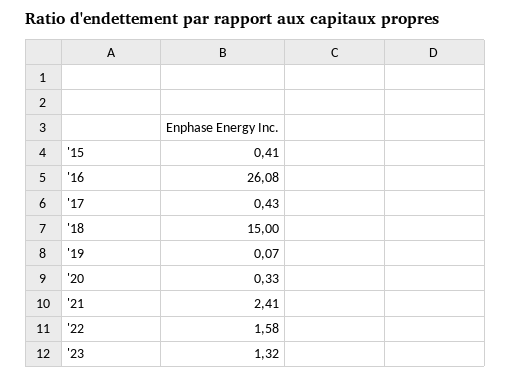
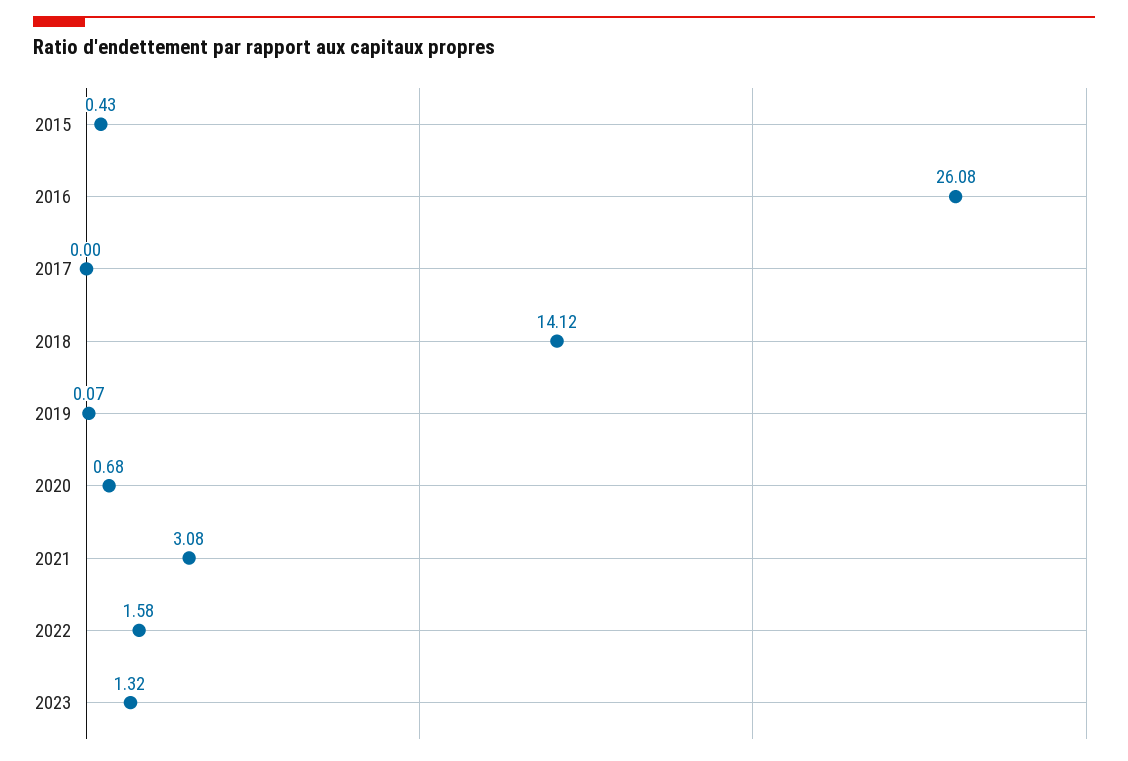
  {
-   "'15": 0.41,
+   "'15": 0.43,
    "'16": 26.08,
-   "'17": 0.43,
+   "'17": 0,
-   "'18": 15,
+   "'18": 14.12,
    "'19": 0.07,
-   "'20": 0.33,
+   "'20": 0.68,
-   "'21": 2.41,
+   "'21": 3.08,
    "'22": 1.58,
    "'23": 1.32
  }

